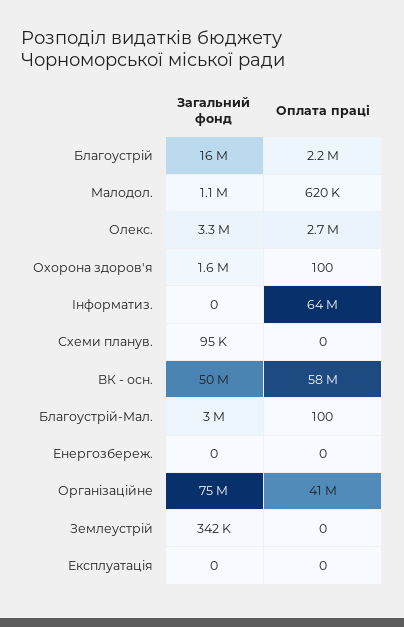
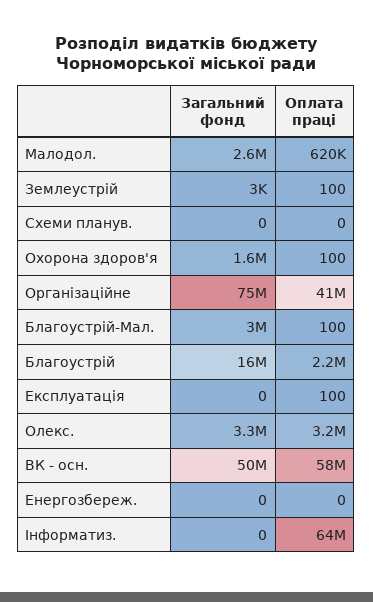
  {
    "Загальний фонд": {
      "Благоустрій": 16000000,
-     "Малодол.": 1100000,
+     "Малодол.": 2600000,
      "Олекс.": 3300000,
      "Охорона здоров'я": 1600000,
      "Інформатиз.": 0,
-     "Схеми планув.": 95000,
+     "Схеми планув.": 0,
      "ВК - осн.": 50000000,
      "Благоустрій-Мал.": 3000000,
      "Енергозбереж.": 0,
      "Організаційне": 75000000,
-     "Землеустрій": 342000,
+     "Землеустрій": 3000,
      "Експлуатація": 0
    },
    "Оплата праці": {
      "Благоустрій": 2200000,
      "Малодол.": 620000,
-     "Олекс.": 2700000,
+     "Олекс.": 3200000,
      "Охорона здоров'я": 100,
      "Інформатиз.": 64000000,
      "Схеми планув.": 0,
      "ВК - осн.": 58000000,
      "Благоустрій-Мал.": 100,
      "Енергозбереж.": 0,
      "Організаційне": 41000000,
-     "Землеустрій": 0,
+     "Землеустрій": 100,
-     "Експлуатація": 0
+     "Експлуатація": 100
    }
  }

